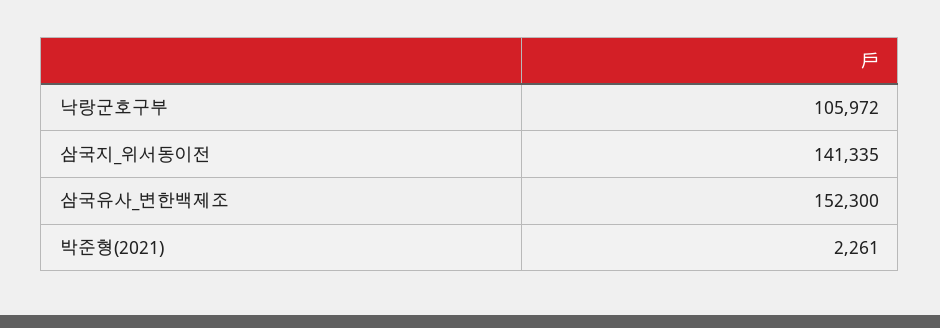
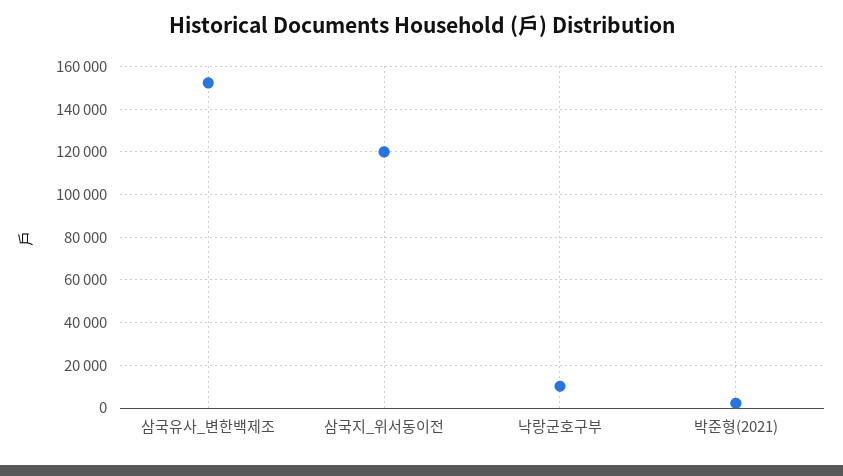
  {
-   "낙랑군호구부": 105972,
+   "낙랑군호구부": 10000,
-   "삼국지_위서동이전": 141335,
+   "삼국지_위서동이전": 120000,
    "삼국유사_변한백제조": 152300,
    "박준형(2021)": 2261
  }

